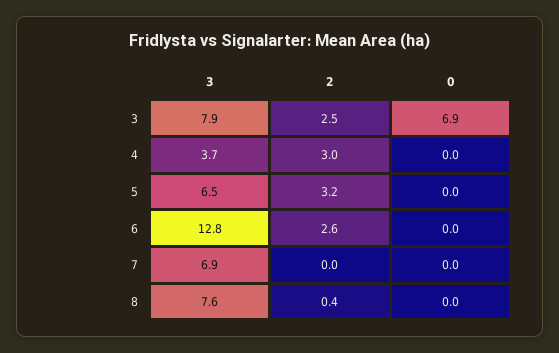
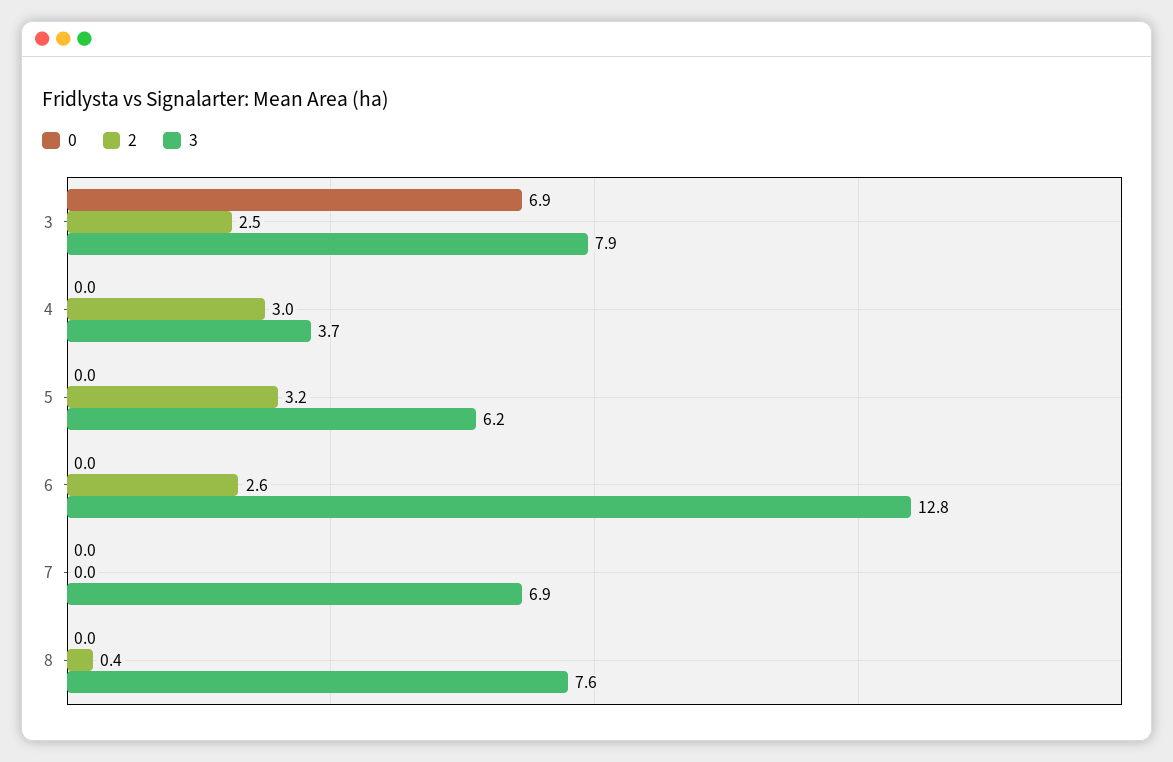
  {
    "3": {
      "3": 7.9,
      "4": 3.7,
-     "5": 6.5,
+     "5": 6.2,
      "6": 12.8,
      "7": 6.9,
      "8": 7.6
    },
    "2": {
      "3": 2.5,
      "4": 3,
      "5": 3.2,
      "6": 2.6,
      "7": 0,
      "8": 0.4
    },
    "0": {
      "3": 6.9,
      "4": 0,
      "5": 0,
      "6": 0,
      "7": 0,
      "8": 0
    }
  }

